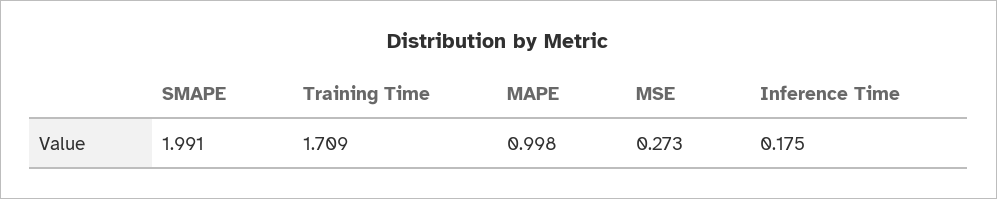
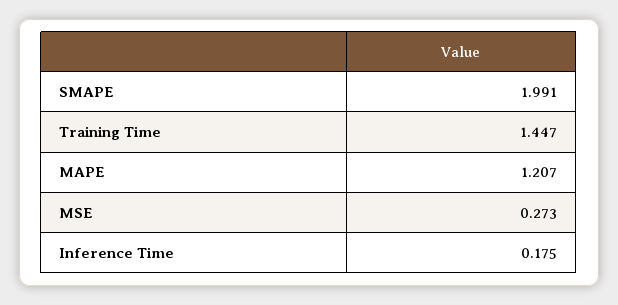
  {
    "SMAPE": 1.991,
-   "Training Time": 1.709,
+   "Training Time": 1.447,
-   "MAPE": 0.998,
+   "MAPE": 1.207,
    "MSE": 0.273,
    "Inference Time": 0.175
  }

